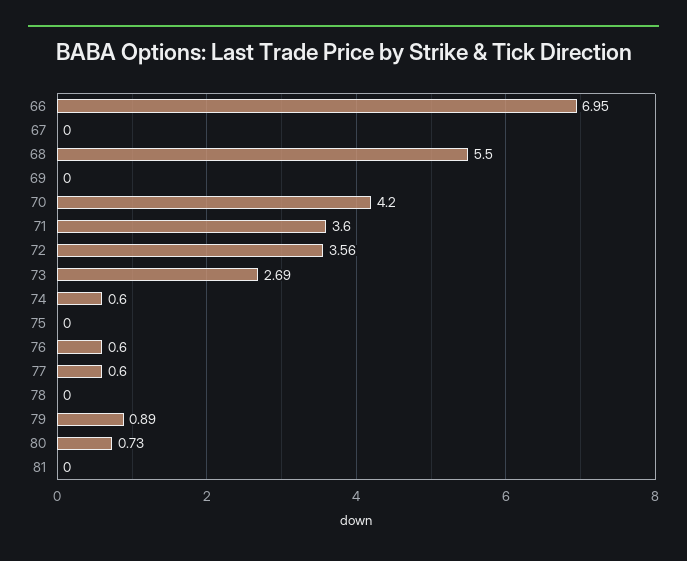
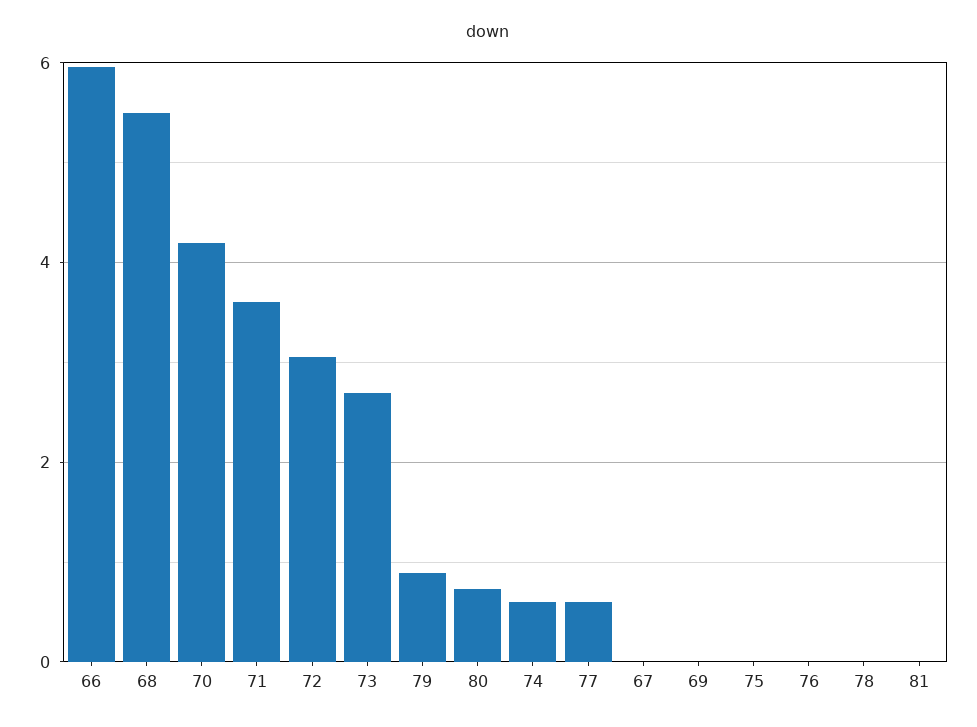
  {
-   "66": 6.95,
+   "66": 6,
    "67": 0,
    "68": 5.5,
    "69": 0,
    "70": 4.2,
    "71": 3.6,
-   "72": 3.56,
+   "72": 3,
    "73": 2.69,
    "74": 0.6,
    "75": 0,
-   "76": 0.6,
+   "76": 0,
    "77": 0.6,
    "78": 0,
    "79": 0.89,
    "80": 0.73,
    "81": 0
  }

